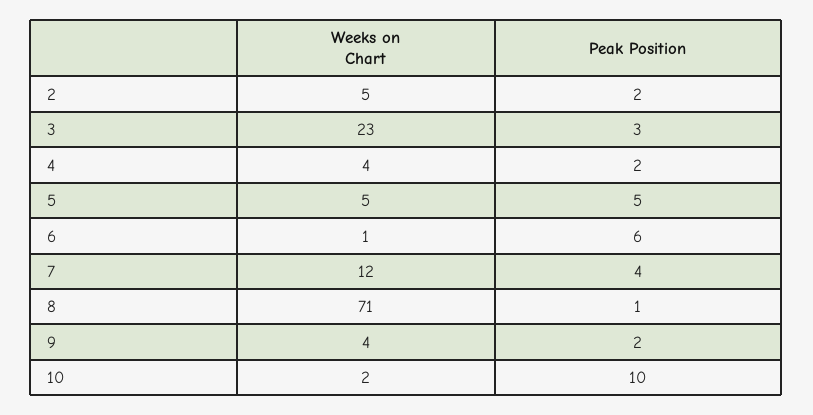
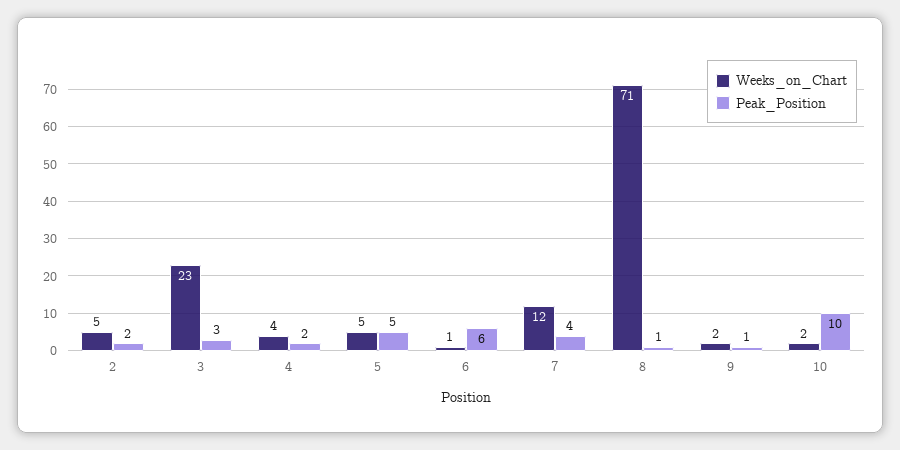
  {
    "Weeks on Chart": {
      "2": 5,
      "3": 23,
      "4": 4,
      "5": 5,
      "6": 1,
      "7": 12,
      "8": 71,
-     "9": 4,
+     "9": 2,
      "10": 2
    },
    "Peak Position": {
      "2": 2,
      "3": 3,
      "4": 2,
      "5": 5,
      "6": 6,
      "7": 4,
      "8": 1,
-     "9": 2,
+     "9": 1,
      "10": 10
    }
  }

